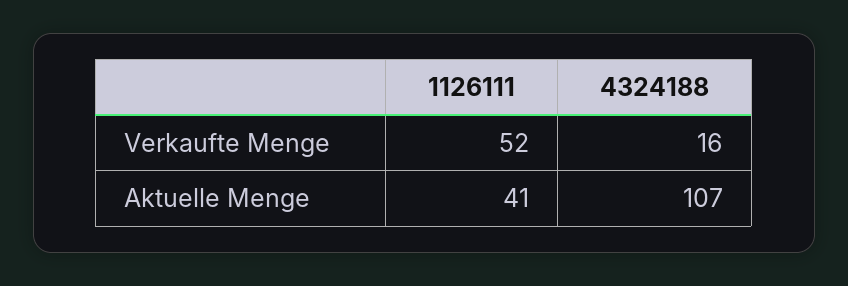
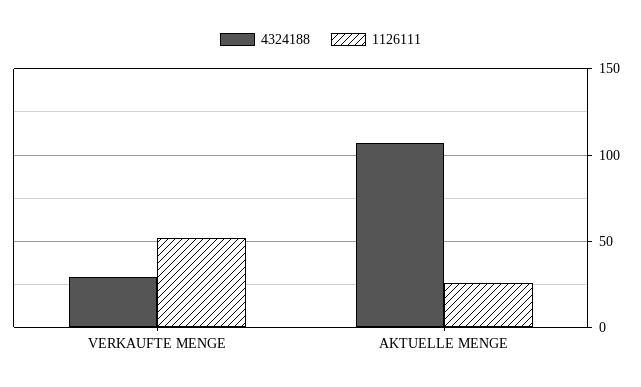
  {
    "1126111": {
      "Verkaufte Menge": 52,
-     "Aktuelle Menge": 41
+     "Aktuelle Menge": 25
    },
    "4324188": {
-     "Verkaufte Menge": 16,
+     "Verkaufte Menge": 30,
      "Aktuelle Menge": 107
    }
  }

